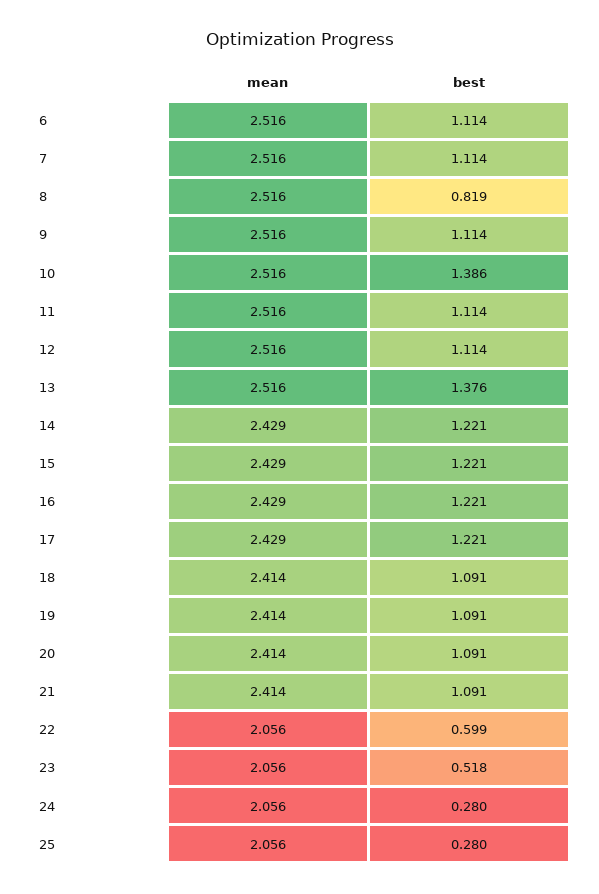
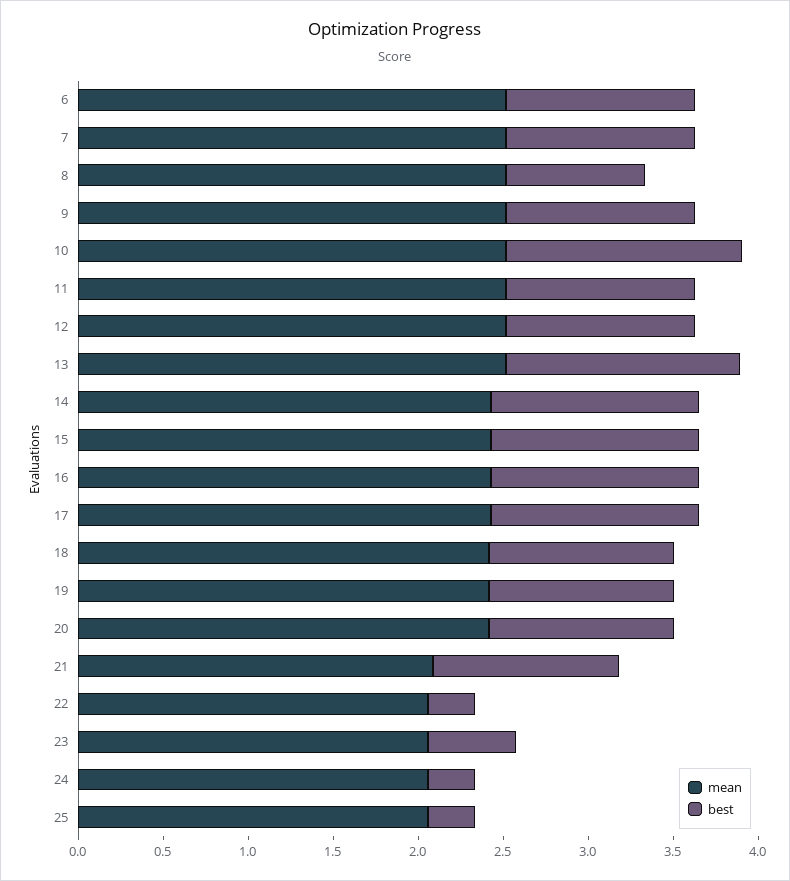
  {
    "mean": {
      "6": 2.516,
      "7": 2.516,
      "8": 2.516,
      "9": 2.516,
      "10": 2.516,
      "11": 2.516,
      "12": 2.516,
      "13": 2.516,
      "14": 2.429,
      "15": 2.429,
      "16": 2.429,
      "17": 2.429,
      "18": 2.414,
      "19": 2.414,
      "20": 2.414,
-     "21": 2.414,
+     "21": 2.1,
      "22": 2.056,
      "23": 2.056,
      "24": 2.056,
      "25": 2.056
    },
    "best": {
      "6": 1.114,
      "7": 1.114,
      "8": 0.819,
      "9": 1.114,
      "10": 1.386,
      "11": 1.114,
      "12": 1.114,
      "13": 1.376,
      "14": 1.221,
      "15": 1.221,
      "16": 1.221,
      "17": 1.221,
      "18": 1.091,
      "19": 1.091,
      "20": 1.091,
      "21": 1.091,
-     "22": 0.599,
+     "22": 0.3,
      "23": 0.518,
      "24": 0.28,
      "25": 0.28
    }
  }

